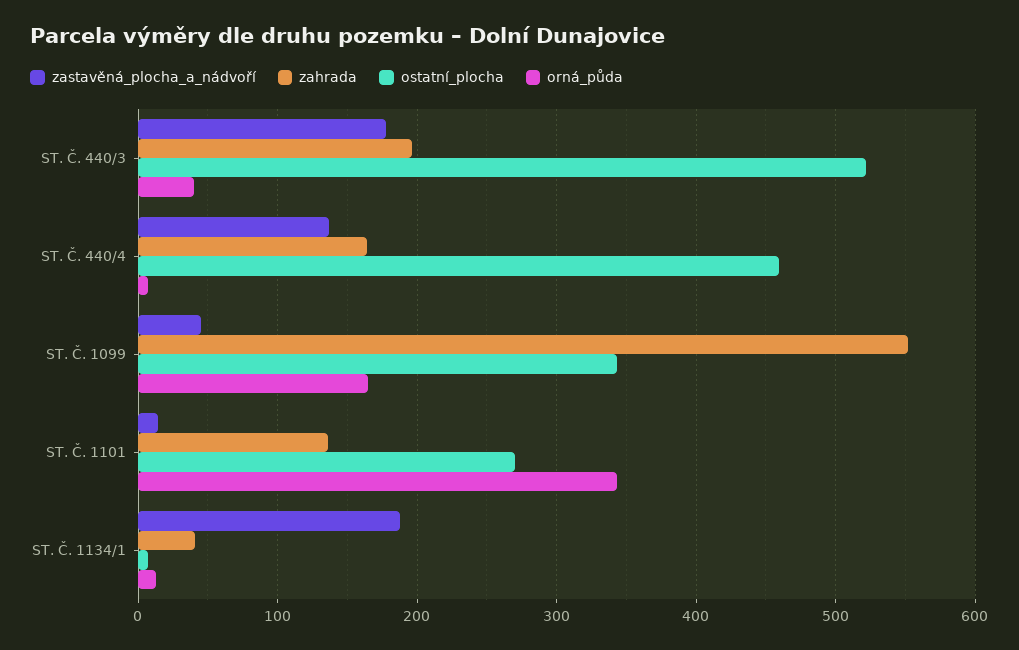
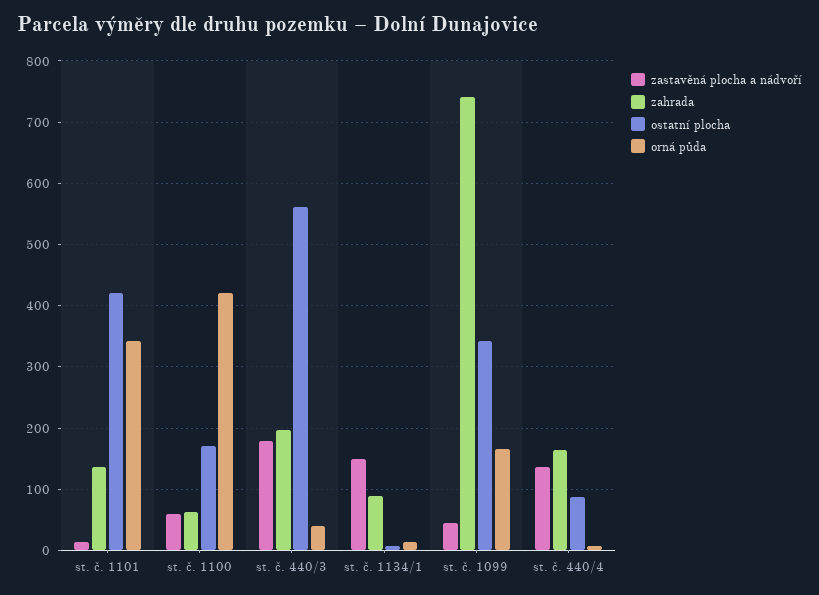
  {
    "zastavěná_plocha_a_nádvoří": {
      "ST. Č. 440/3": 180,
      "ST. Č. 440/4": 140,
      "ST. Č. 1099": 50,
      "ST. Č. 1101": 10,
-     "ST. Č. 1134/1": 190
+     "ST. Č. 1134/1": 150,
+     "st. č. 1100": 60
    },
    "zahrada": {
      "ST. Č. 440/3": 200,
      "ST. Č. 440/4": 160,
-     "ST. Č. 1099": 550,
+     "ST. Č. 1099": 740,
      "ST. Č. 1101": 140,
-     "ST. Č. 1134/1": 40
+     "ST. Č. 1134/1": 90,
+     "st. č. 1100": 60
    },
    "ostatní_plocha": {
-     "ST. Č. 440/3": 520,
+     "ST. Č. 440/3": 560,
-     "ST. Č. 440/4": 460,
+     "ST. Č. 440/4": 90,
      "ST. Č. 1099": 340,
-     "ST. Č. 1101": 270,
+     "ST. Č. 1101": 420,
-     "ST. Č. 1134/1": 10
+     "ST. Č. 1134/1": 10,
+     "st. č. 1100": 170
    },
    "orná_půda": {
      "ST. Č. 440/3": 40,
      "ST. Č. 440/4": 10,
      "ST. Č. 1099": 170,
      "ST. Č. 1101": 340,
-     "ST. Č. 1134/1": 10
+     "ST. Č. 1134/1": 10,
+     "st. č. 1100": 420
    }
  }

